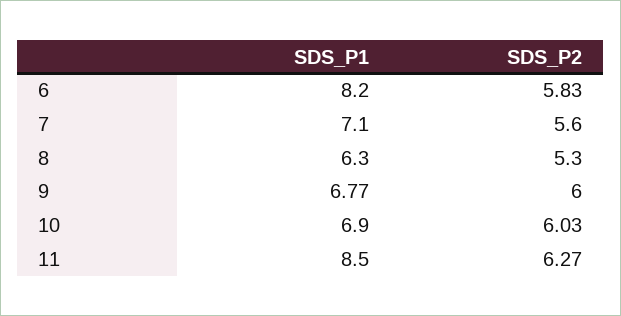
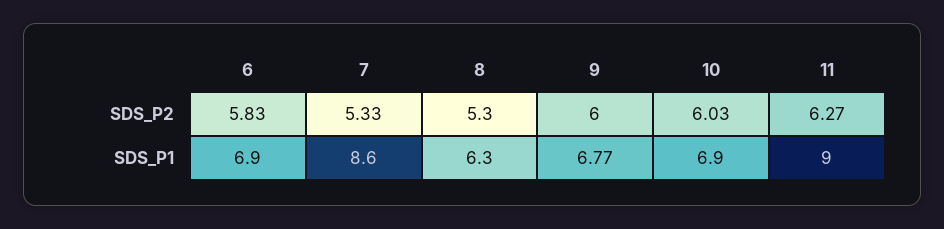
  {
    "SDS_P1": {
-     "6": 8.2,
+     "6": 6.9,
-     "7": 7.1,
+     "7": 8.6,
      "8": 6.3,
      "9": 6.77,
      "10": 6.9,
-     "11": 8.5
+     "11": 9
    },
    "SDS_P2": {
      "6": 5.83,
-     "7": 5.6,
+     "7": 5.33,
      "8": 5.3,
      "9": 6,
      "10": 6.03,
      "11": 6.27
    }
  }

